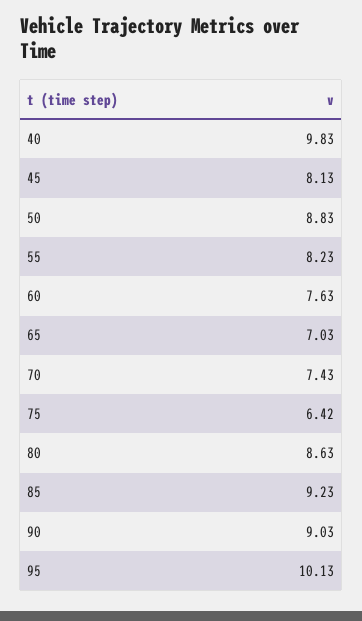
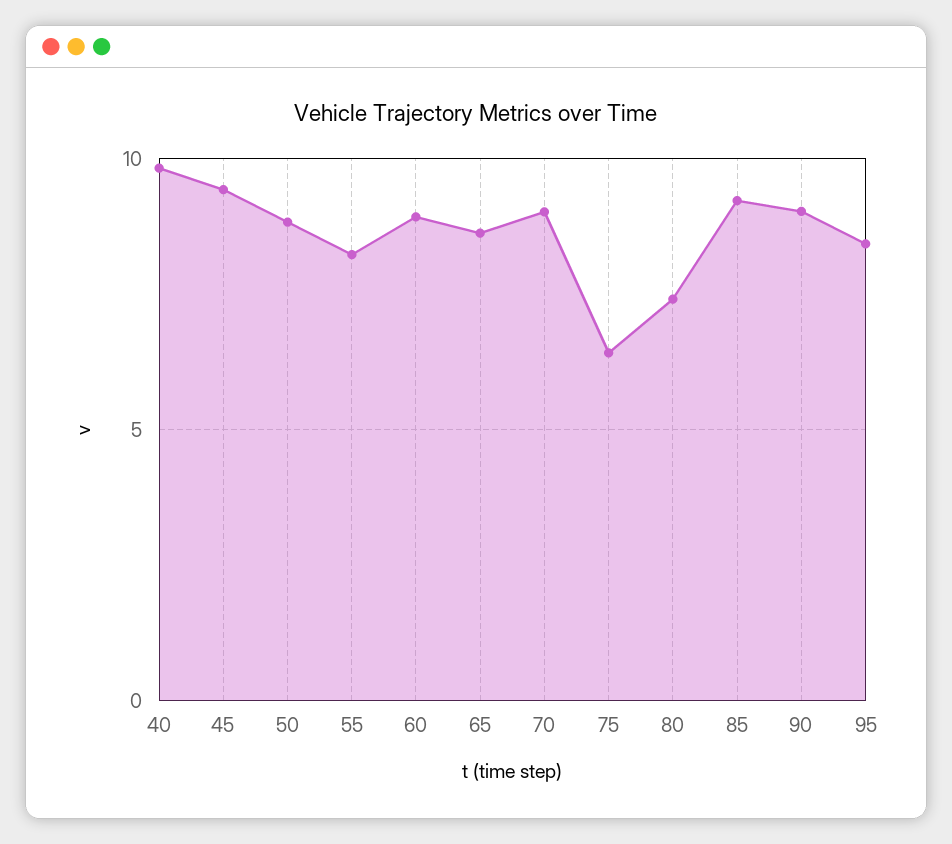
  {
    "40": 9.83,
-   "45": 8.13,
+   "45": 9.5,
    "50": 8.83,
    "55": 8.23,
-   "60": 7.63,
+   "60": 9,
-   "65": 7.03,
+   "65": 8.5,
-   "70": 7.43,
+   "70": 9,
    "75": 6.42,
-   "80": 8.63,
+   "80": 7.5,
    "85": 9.23,
    "90": 9.03,
-   "95": 10.13
+   "95": 8.5
  }

